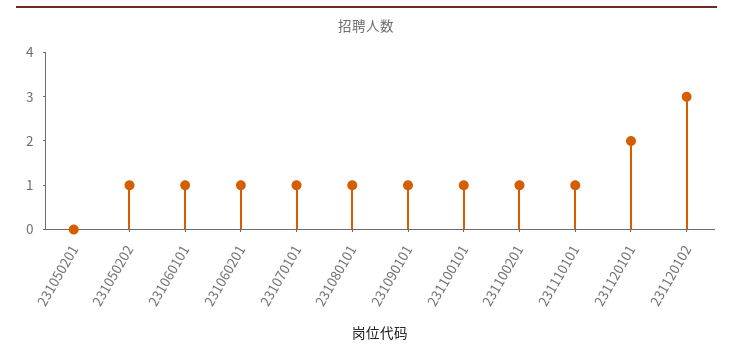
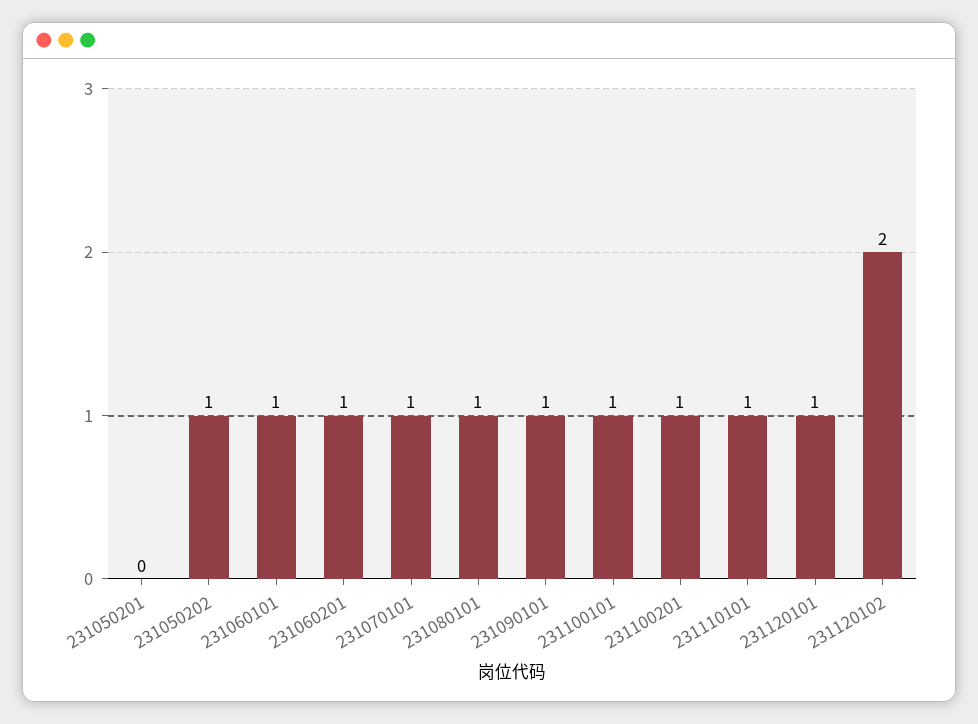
  {
    "231050201": 0,
    "231050202": 1,
    "231060101": 1,
    "231060201": 1,
    "231070101": 1,
    "231080101": 1,
    "231090101": 1,
    "231100101": 1,
    "231100201": 1,
    "231110101": 1,
-   "231120101": 2,
+   "231120101": 1,
-   "231120102": 3
+   "231120102": 2
  }

